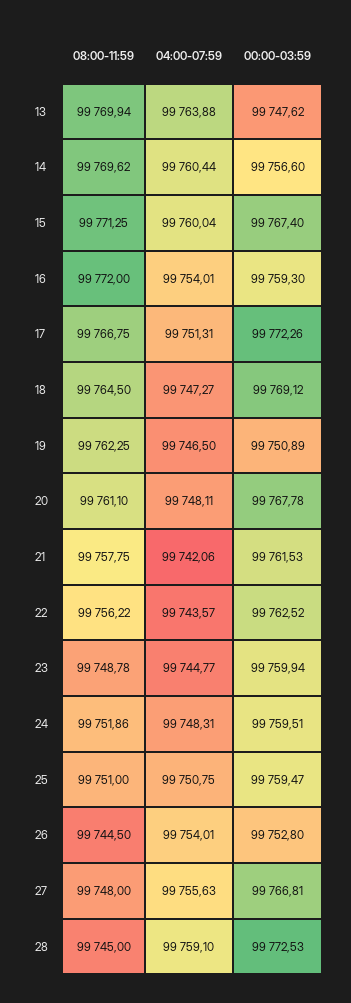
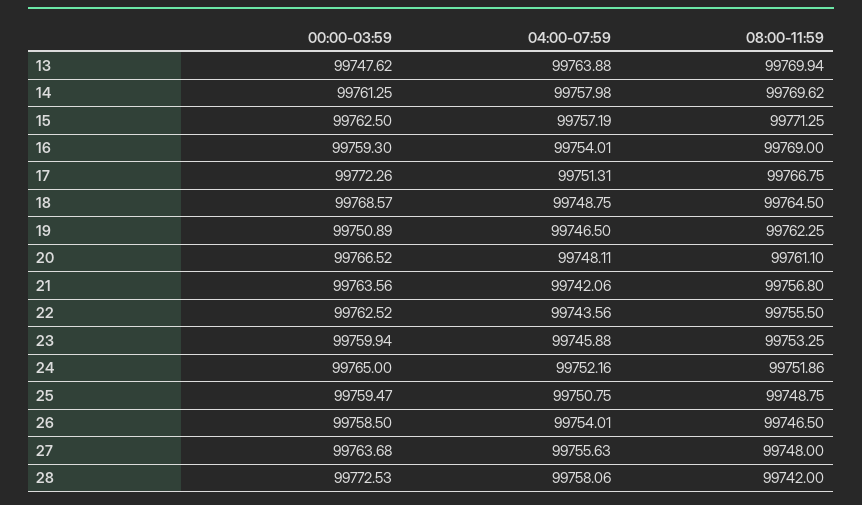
  {
    "08:00-11:59": {
      "13": 99769.94,
      "14": 99769.62,
      "15": 99771.25,
-     "16": 99772,
+     "16": 99769,
      "17": 99766.75,
      "18": 99764.5,
      "19": 99762.25,
      "20": 99761.1,
-     "21": 99757.75,
+     "21": 99756.8,
-     "22": 99756.22,
+     "22": 99755.5,
-     "23": 99748.78,
+     "23": 99753.25,
      "24": 99751.86,
-     "25": 99751,
+     "25": 99748.75,
-     "26": 99744.5,
+     "26": 99746.5,
      "27": 99748,
-     "28": 99745
+     "28": 99742
    },
    "04:00-07:59": {
      "13": 99763.88,
-     "14": 99760.44,
+     "14": 99757.98,
-     "15": 99760.04,
+     "15": 99757.19,
      "16": 99754.01,
      "17": 99751.31,
-     "18": 99747.27,
+     "18": 99748.75,
      "19": 99746.5,
      "20": 99748.11,
      "21": 99742.06,
-     "22": 99743.57,
+     "22": 99743.56,
-     "23": 99744.77,
+     "23": 99745.88,
-     "24": 99748.31,
+     "24": 99752.16,
      "25": 99750.75,
      "26": 99754.01,
      "27": 99755.63,
-     "28": 99759.1
+     "28": 99758.06
    },
    "00:00-03:59": {
      "13": 99747.62,
-     "14": 99756.6,
+     "14": 99761.25,
-     "15": 99767.4,
+     "15": 99762.5,
      "16": 99759.3,
      "17": 99772.26,
-     "18": 99769.12,
+     "18": 99768.57,
      "19": 99750.89,
-     "20": 99767.78,
+     "20": 99766.52,
-     "21": 99761.53,
+     "21": 99763.56,
      "22": 99762.52,
      "23": 99759.94,
-     "24": 99759.51,
+     "24": 99765,
      "25": 99759.47,
-     "26": 99752.8,
+     "26": 99758.5,
-     "27": 99766.81,
+     "27": 99763.68,
      "28": 99772.53
    }
  }

